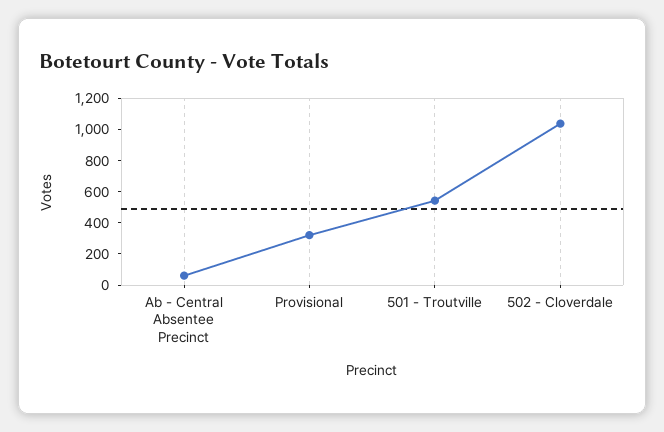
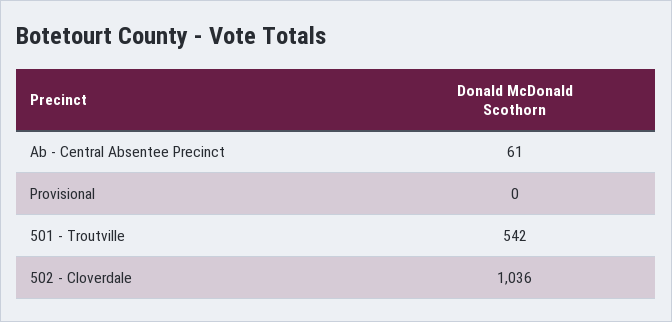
  {
    "Ab - Central Absentee Precinct": 61,
-   "Provisional": 300,
+   "Provisional": 0,
    "501 - Troutville": 542,
    "502 - Cloverdale": 1036
  }

